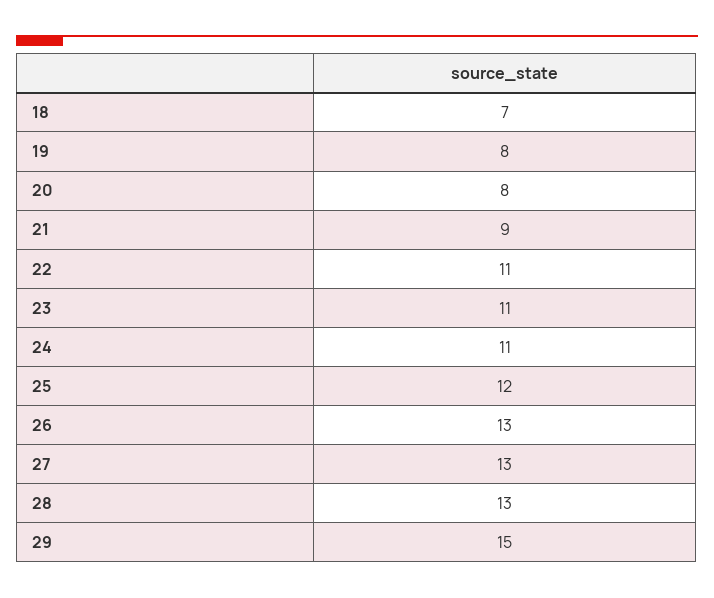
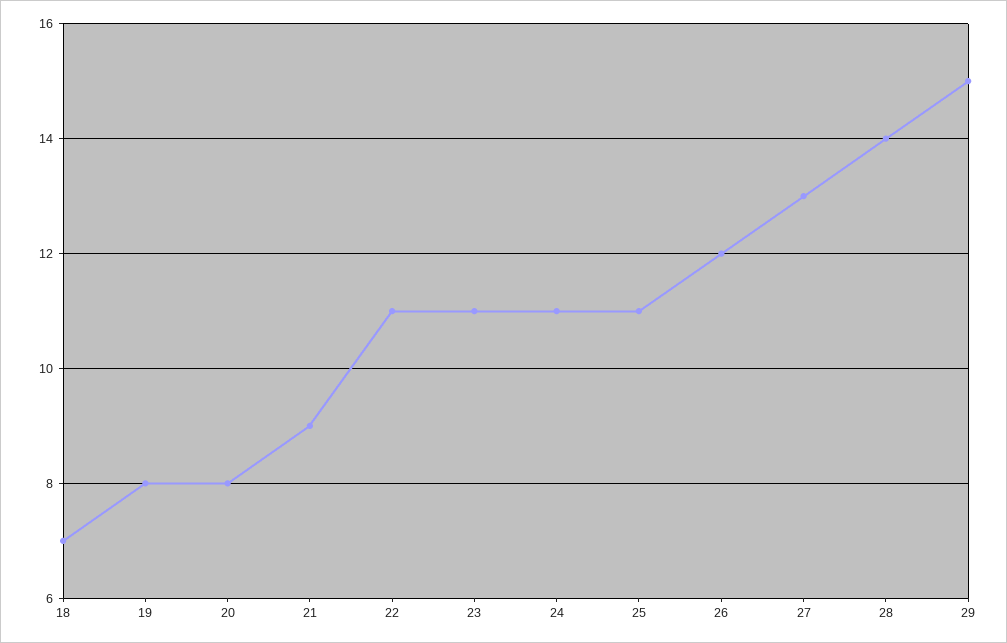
  {
    "18": 7,
    "19": 8,
    "20": 8,
    "21": 9,
    "22": 11,
    "23": 11,
    "24": 11,
-   "25": 12,
+   "25": 11,
-   "26": 13,
+   "26": 12,
    "27": 13,
-   "28": 13,
+   "28": 14,
    "29": 15
  }

